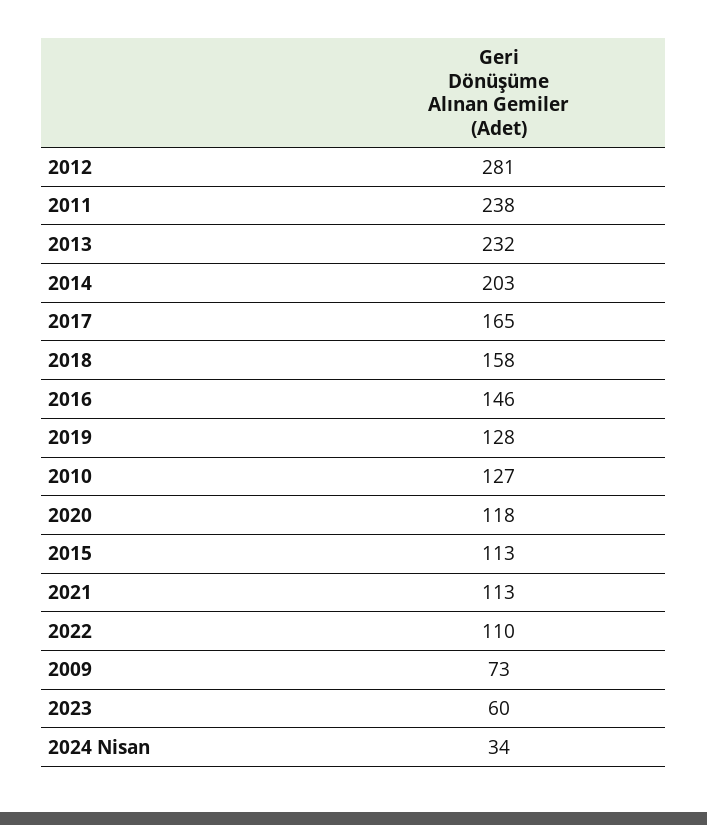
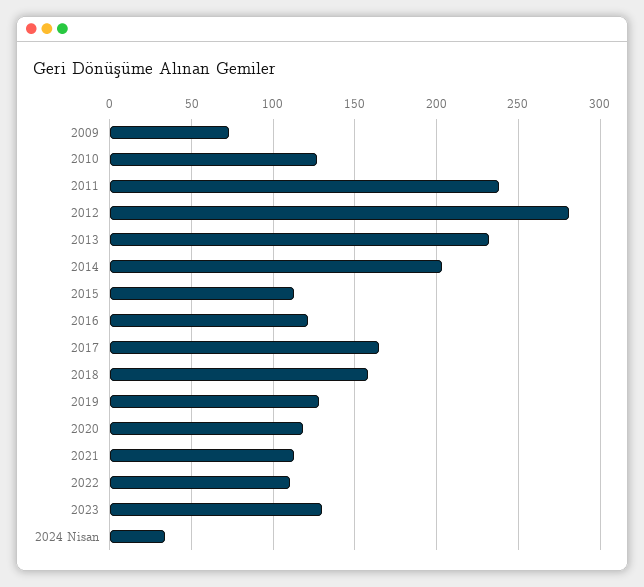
  {
    "2012": 281,
    "2011": 238,
    "2013": 232,
    "2014": 203,
    "2017": 165,
    "2018": 158,
-   "2016": 146,
+   "2016": 120,
    "2019": 128,
    "2010": 127,
    "2020": 118,
    "2015": 113,
    "2021": 113,
    "2022": 110,
    "2009": 73,
-   "2023": 60,
+   "2023": 130,
    "2024 Nisan": 34
  }

